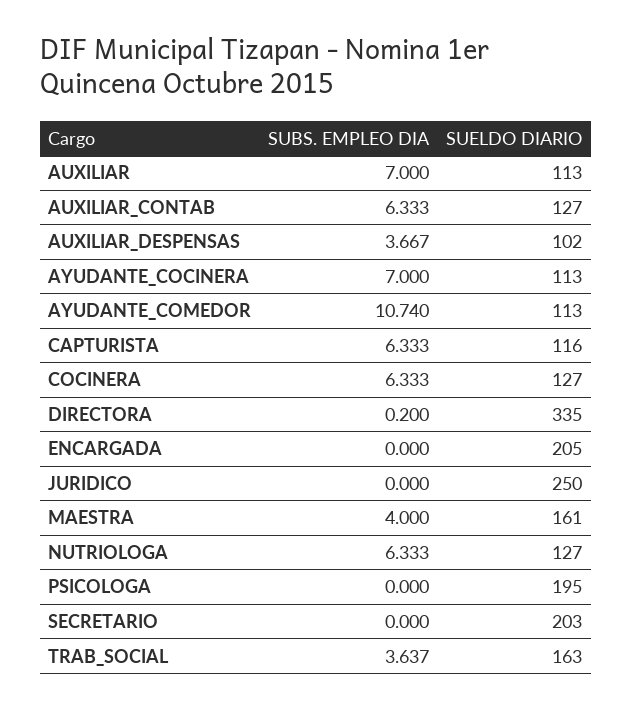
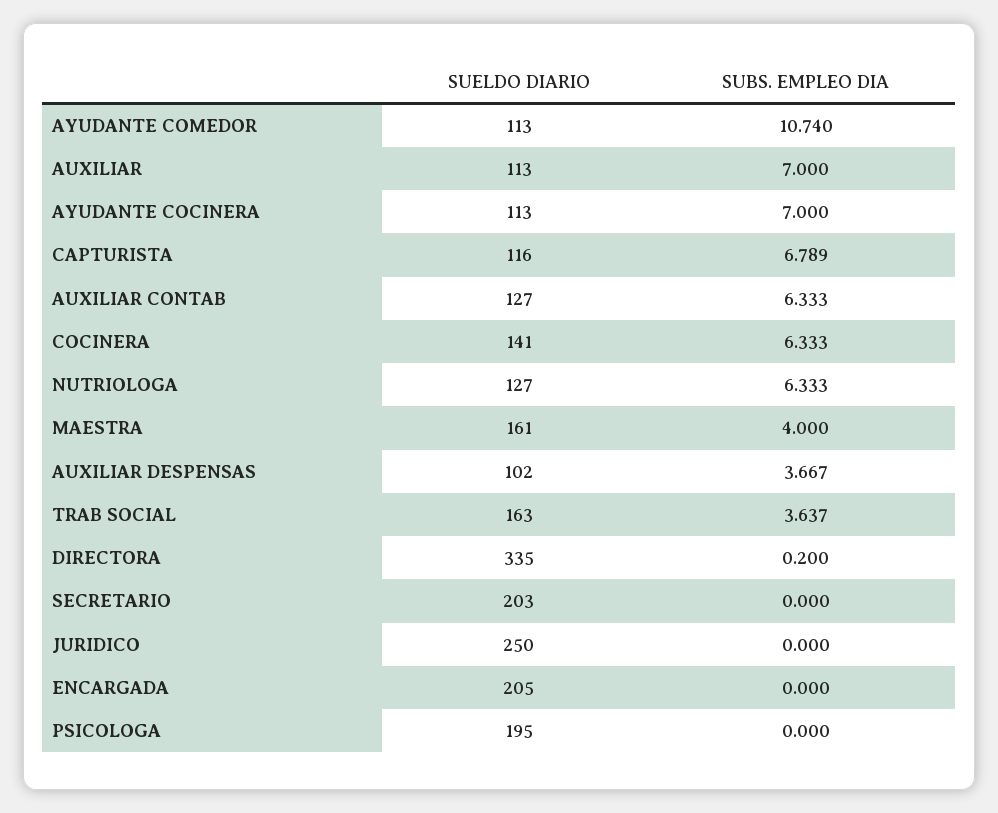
  {
    "SUBS. EMPLEO DIA": {
      "AUXILIAR": 7,
      "AUXILIAR_CONTAB": 6.333,
      "AUXILIAR_DESPENSAS": 3.667,
      "AYUDANTE_COCINERA": 7,
      "AYUDANTE_COMEDOR": 10.74,
-     "CAPTURISTA": 6.333,
+     "CAPTURISTA": 6.789,
      "COCINERA": 6.333,
      "DIRECTORA": 0.2,
      "ENCARGADA": 0,
      "JURIDICO": 0,
      "MAESTRA": 4,
      "NUTRIOLOGA": 6.333,
      "PSICOLOGA": 0,
      "SECRETARIO": 0,
      "TRAB_SOCIAL": 3.637
    },
    "SUELDO DIARIO": {
      "AUXILIAR": 113,
      "AUXILIAR_CONTAB": 127,
      "AUXILIAR_DESPENSAS": 102,
      "AYUDANTE_COCINERA": 113,
      "AYUDANTE_COMEDOR": 113,
      "CAPTURISTA": 116,
-     "COCINERA": 127,
+     "COCINERA": 141,
      "DIRECTORA": 335,
      "ENCARGADA": 205,
      "JURIDICO": 250,
      "MAESTRA": 161,
      "NUTRIOLOGA": 127,
      "PSICOLOGA": 195,
      "SECRETARIO": 203,
      "TRAB_SOCIAL": 163
    }
  }

